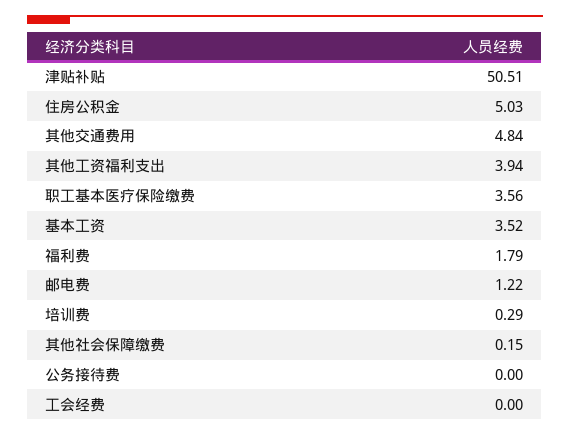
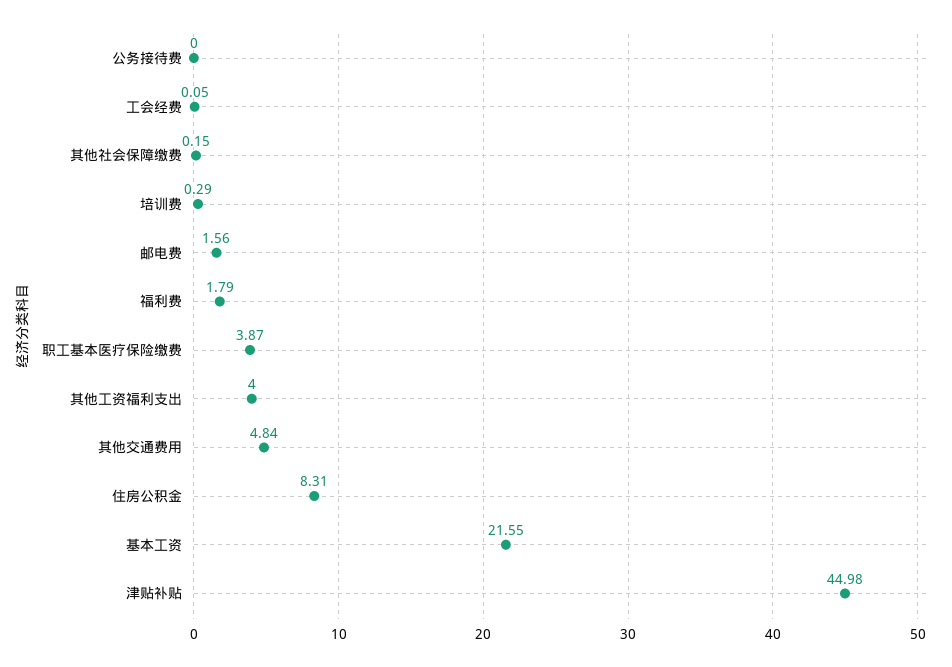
  {
-   "津贴补贴": 50.51,
+   "津贴补贴": 44.98,
-   "住房公积金": 5.03,
+   "住房公积金": 8.31,
    "其他交通费用": 4.84,
-   "其他工资福利支出": 3.94,
+   "其他工资福利支出": 4,
-   "职工基本医疗保险缴费": 3.56,
+   "职工基本医疗保险缴费": 3.87,
-   "基本工资": 3.52,
+   "基本工资": 21.55,
    "福利费": 1.79,
-   "邮电费": 1.22,
+   "邮电费": 1.56,
    "培训费": 0.29,
    "其他社会保障缴费": 0.15,
    "公务接待费": 0,
-   "工会经费": 0
+   "工会经费": 0.05
  }

